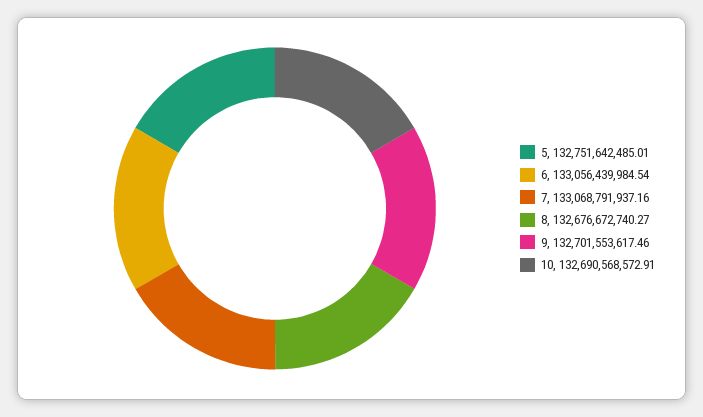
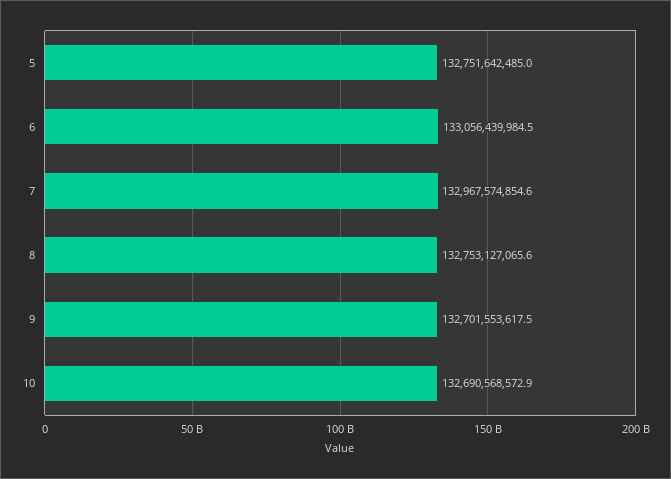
  {
    "5": 132751642485.01,
    "6": 133056439984.54,
-   "7": 133068791937.16,
+   "7": 132967574854.6,
-   "8": 132676672740.27,
+   "8": 132753127065.6,
    "9": 132701553617.46,
    "10": 132690568572.91
  }

